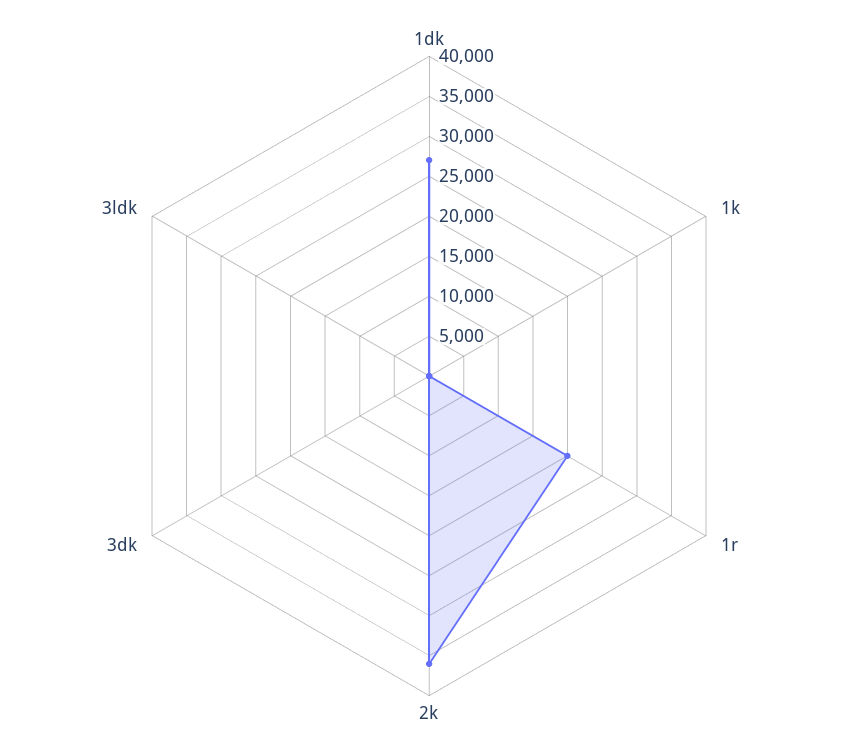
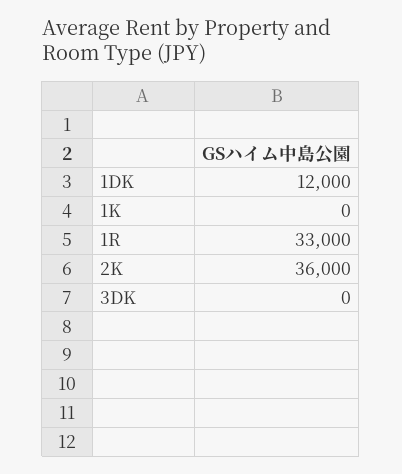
  {
-   "1dk": 27500,
+   "1dk": 12000,
    "1k": 0,
-   "1r": 20000,
+   "1r": 33000,
    "2k": 36000,
-   "3dk": 0,
+   "3dk": 0
-   "3ldk": 0
  }

